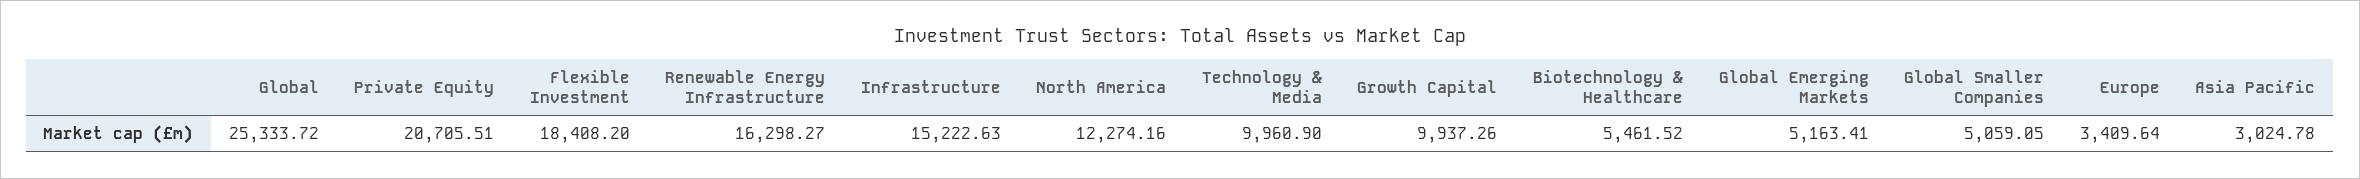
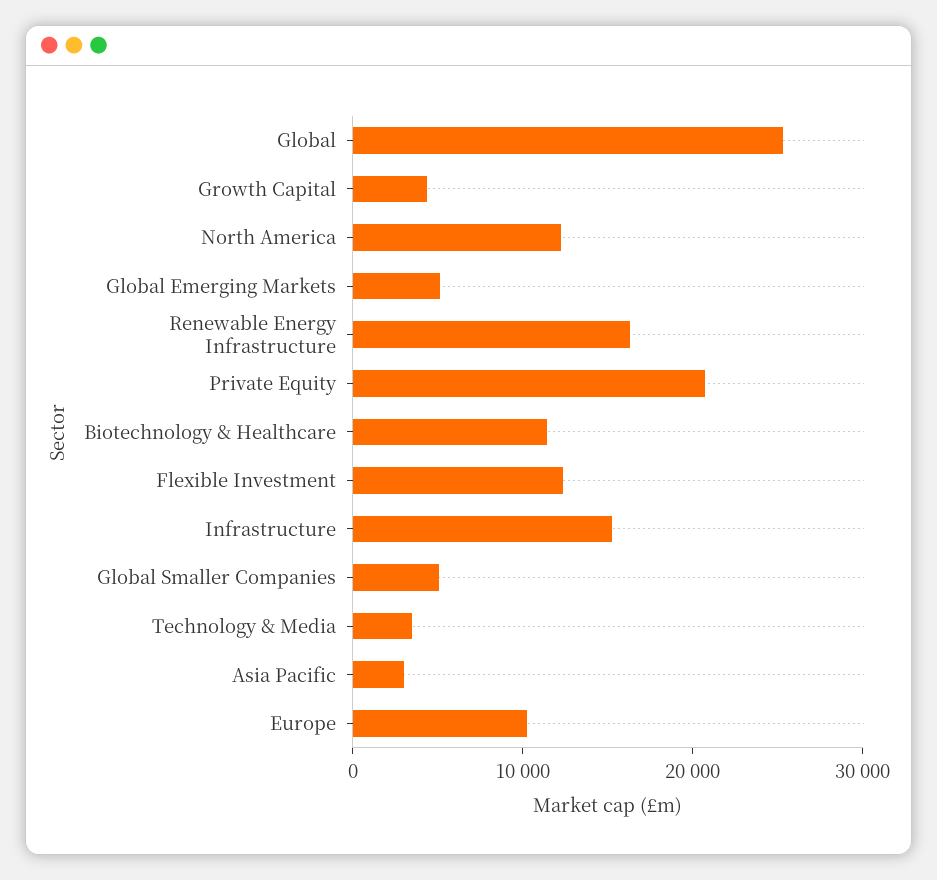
  {
    "Global": 25333.72,
    "Private Equity": 20705.51,
-   "Flexible Investment": 18408.2,
+   "Flexible Investment": 12000,
    "Renewable Energy Infrastructure": 16298.27,
    "Infrastructure": 15222.63,
    "North America": 12274.16,
-   "Technology & Media": 9960.9,
+   "Technology & Media": 4000,
-   "Growth Capital": 9937.26,
+   "Growth Capital": 4000,
-   "Biotechnology & Healthcare": 5461.52,
+   "Biotechnology & Healthcare": 12000,
    "Global Emerging Markets": 5163.41,
    "Global Smaller Companies": 5059.05,
-   "Europe": 3409.64,
+   "Europe": 10000,
    "Asia Pacific": 3024.78
  }

